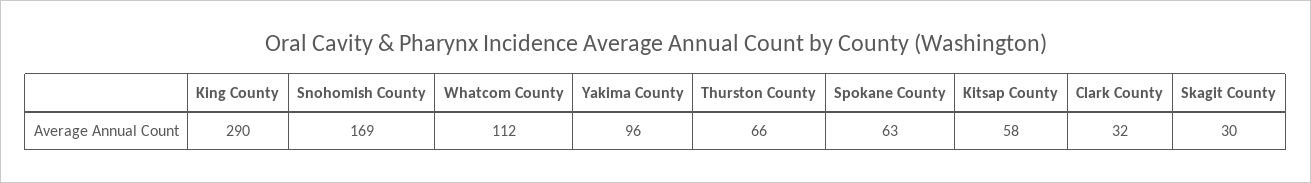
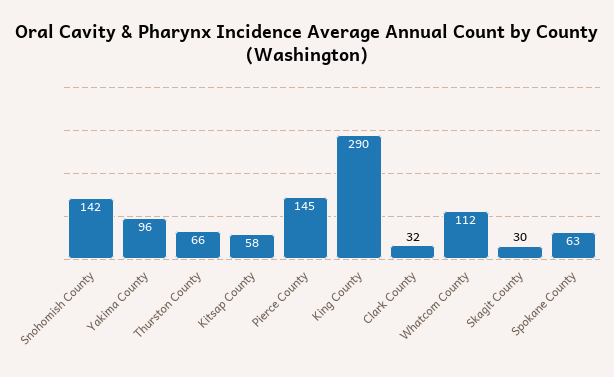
  {
    "King County": 290,
-   "Snohomish County": 169,
+   "Snohomish County": 142,
    "Whatcom County": 112,
    "Yakima County": 96,
    "Thurston County": 66,
    "Spokane County": 63,
    "Kitsap County": 58,
    "Clark County": 32,
-   "Skagit County": 30
+   "Skagit County": 30,
+   "Pierce County": 145
  }

